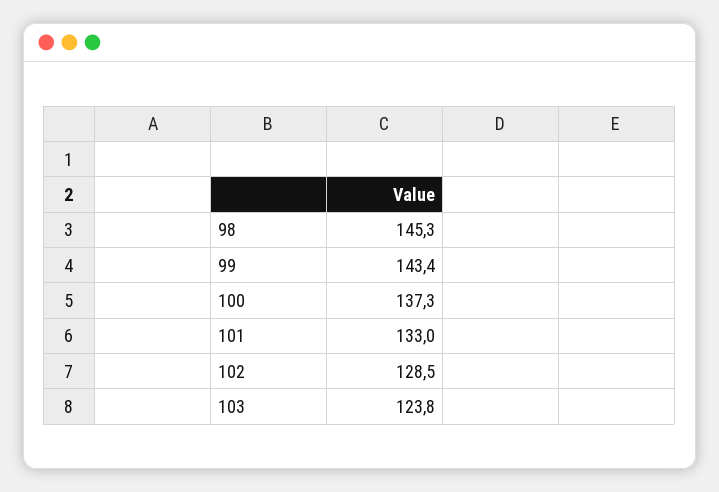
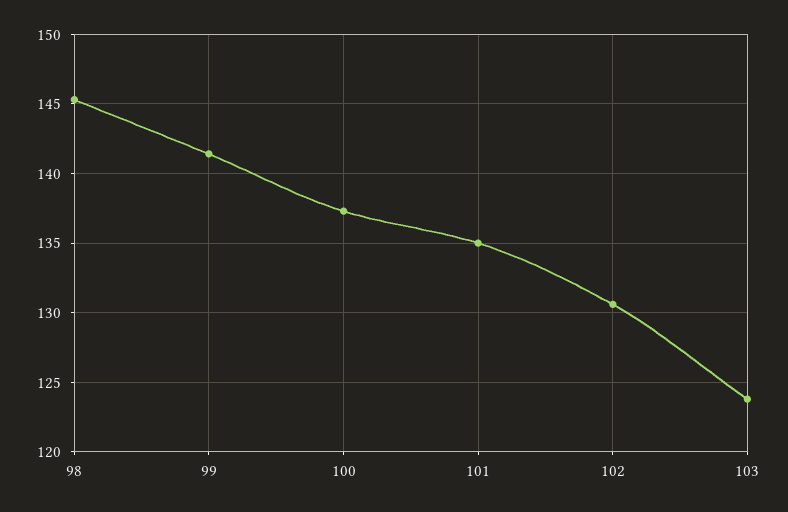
  {
    "98": 145.3,
-   "99": 143.4,
+   "99": 141.5,
    "100": 137.3,
-   "101": 133,
+   "101": 135,
-   "102": 128.5,
+   "102": 130.5,
    "103": 123.8
  }

